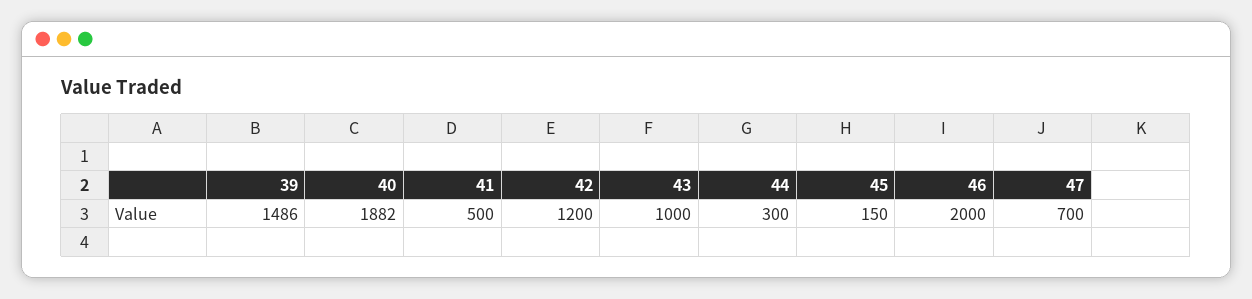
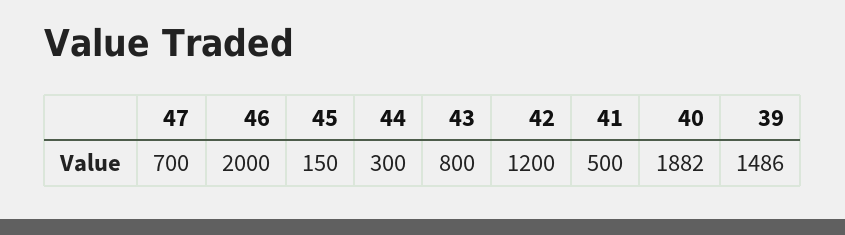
  {
    "39": 1486,
    "40": 1882,
    "41": 500,
    "42": 1200,
-   "43": 1000,
+   "43": 800,
    "44": 300,
    "45": 150,
    "46": 2000,
    "47": 700
  }

